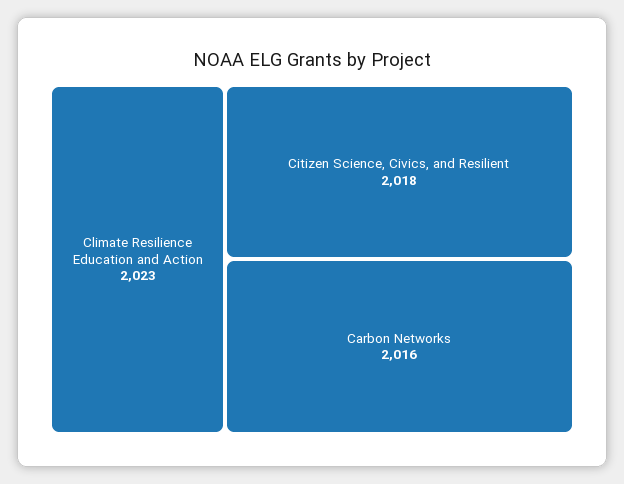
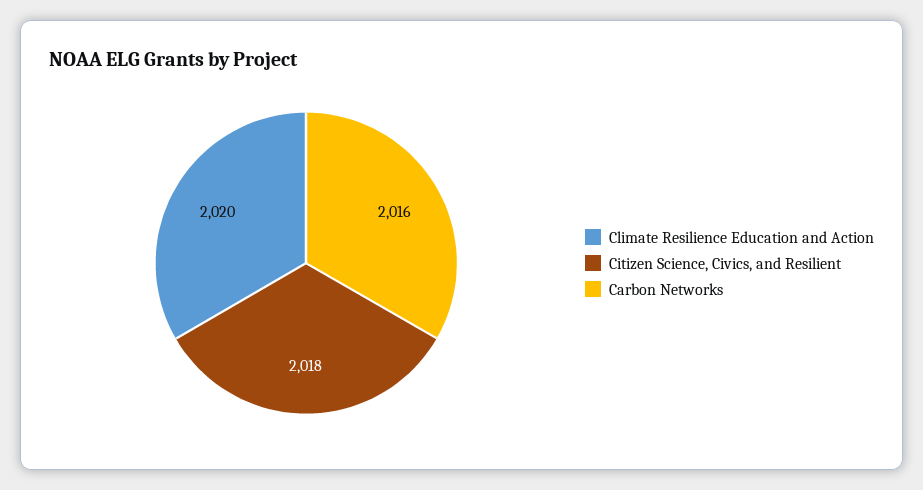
  {
-   "Climate Resilience Education and Action": 2023,
+   "Climate Resilience Education and Action": 2020,
    "Citizen Science, Civics, and Resilient": 2018,
    "Carbon Networks": 2016
  }

